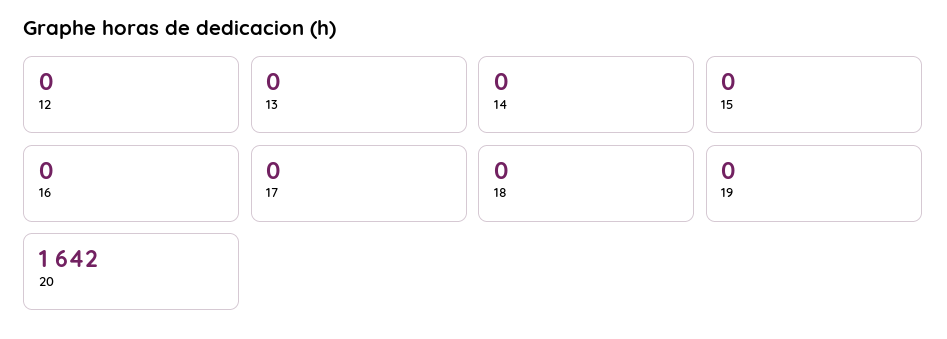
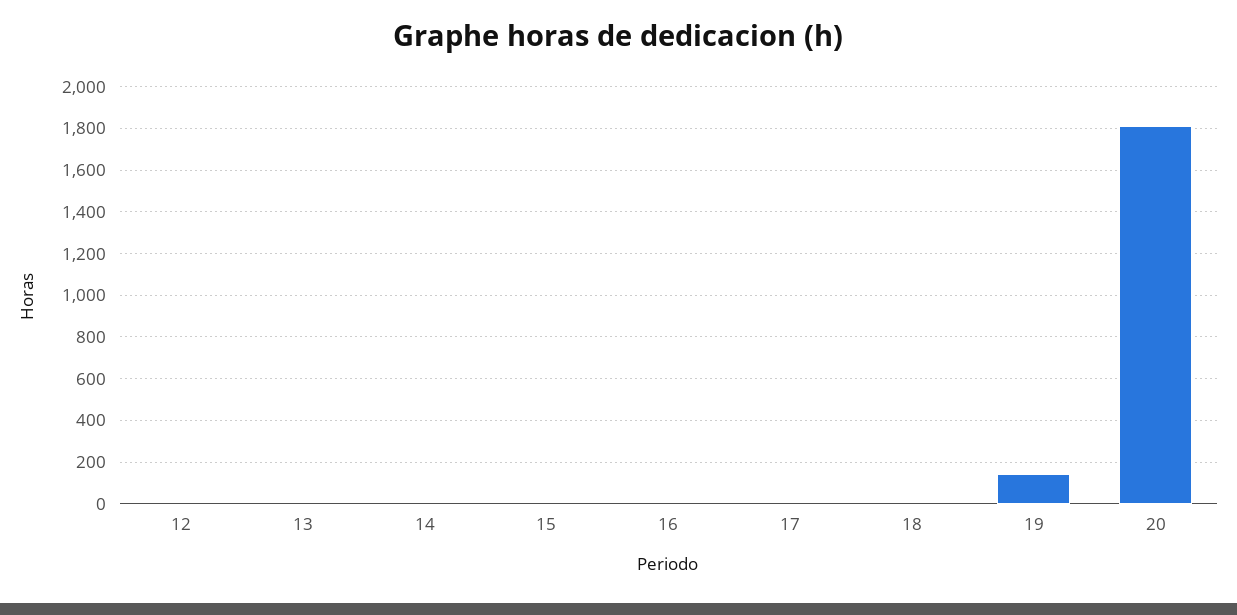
  {
    "12": 0,
    "13": 0,
    "14": 0,
    "15": 0,
    "16": 0,
    "17": 0,
    "18": 0,
-   "19": 0,
+   "19": 150,
-   "20": 1642
+   "20": 1800
  }

